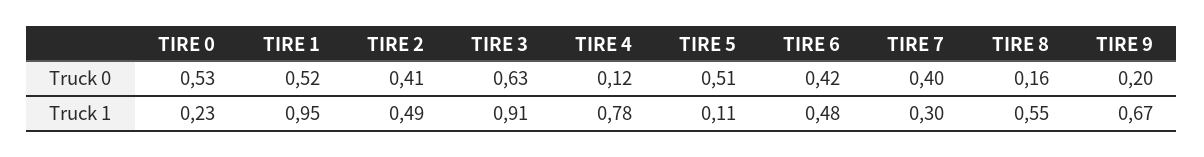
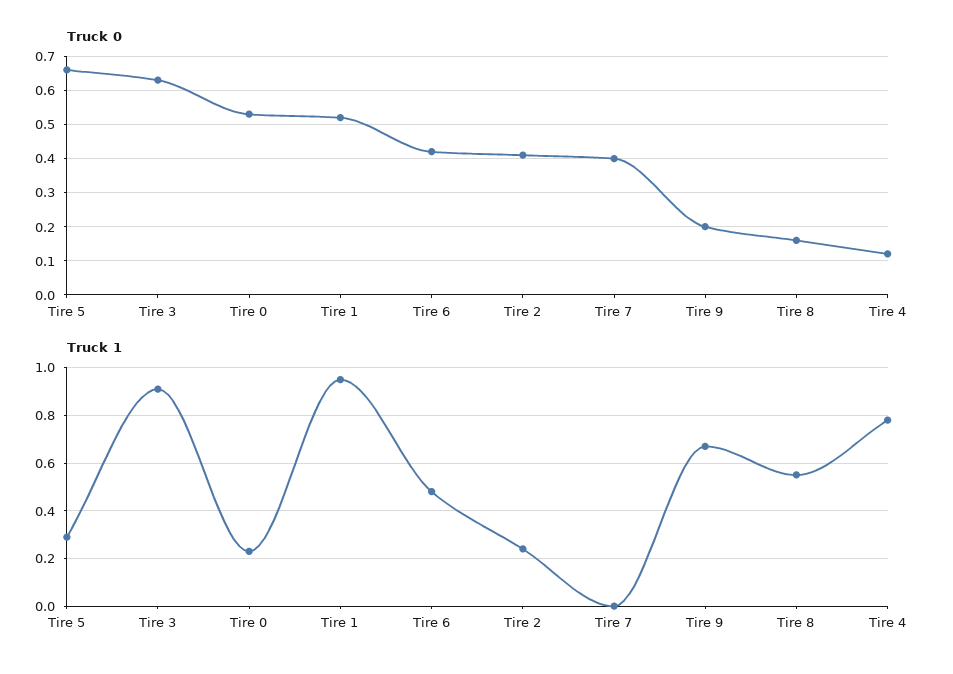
  {
    "Truck 0": {
      "TIRE 0": 0.53,
      "TIRE 1": 0.52,
      "TIRE 2": 0.41,
      "TIRE 3": 0.63,
      "TIRE 4": 0.12,
-     "TIRE 5": 0.51,
+     "TIRE 5": 0.65,
      "TIRE 6": 0.42,
      "TIRE 7": 0.4,
      "TIRE 8": 0.16,
      "TIRE 9": 0.2
    },
    "Truck 1": {
      "TIRE 0": 0.23,
      "TIRE 1": 0.95,
-     "TIRE 2": 0.49,
+     "TIRE 2": 0.25,
      "TIRE 3": 0.91,
      "TIRE 4": 0.78,
-     "TIRE 5": 0.11,
+     "TIRE 5": 0.3,
      "TIRE 6": 0.48,
-     "TIRE 7": 0.3,
+     "TIRE 7": 0,
      "TIRE 8": 0.55,
      "TIRE 9": 0.67
    }
  }

